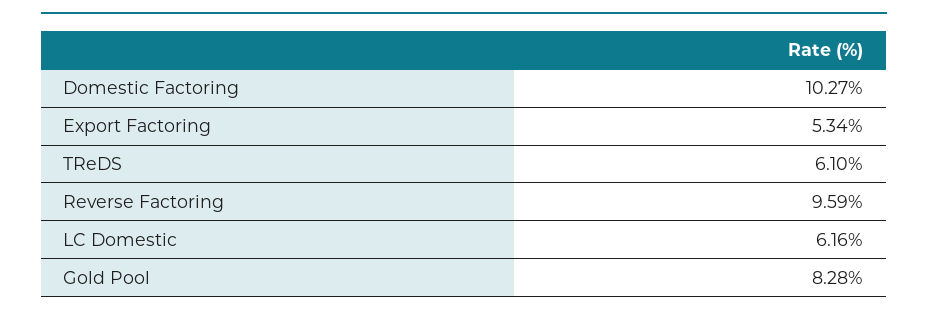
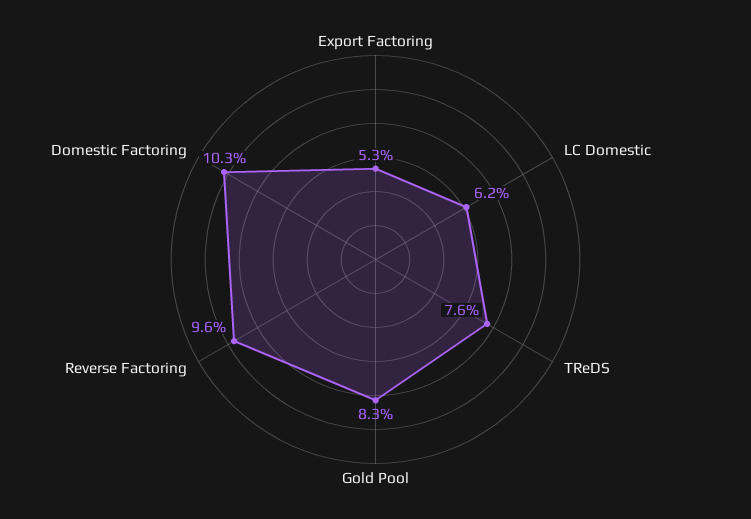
  {
    "Domestic Factoring": 10.27,
    "Export Factoring": 5.34,
-   "TReDS": 6.1,
+   "TReDS": 7.6,
    "Reverse Factoring": 9.59,
    "LC Domestic": 6.16,
    "Gold Pool": 8.28
  }

